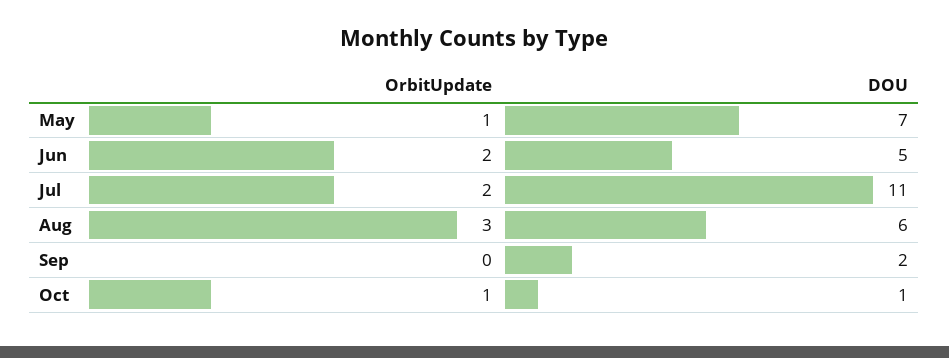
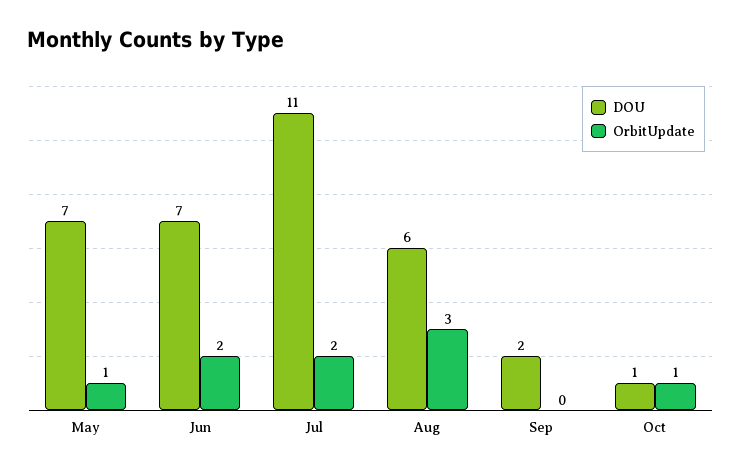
  {
    "OrbitUpdate": {
      "May": 1,
      "Jun": 2,
      "Jul": 2,
      "Aug": 3,
      "Sep": 0,
      "Oct": 1
    },
    "DOU": {
      "May": 7,
-     "Jun": 5,
+     "Jun": 7,
      "Jul": 11,
      "Aug": 6,
      "Sep": 2,
      "Oct": 1
    }
  }

